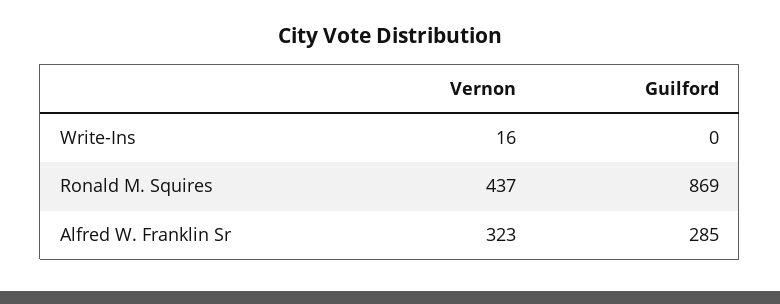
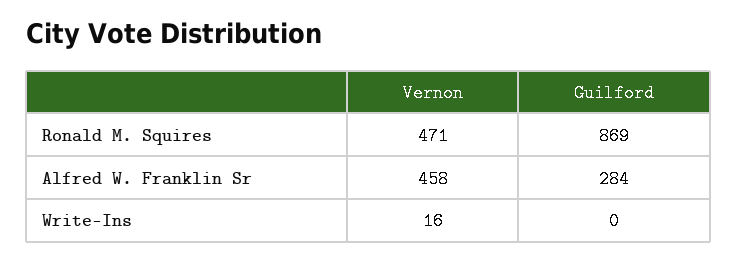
  {
    "Vernon": {
      "Write-Ins": 16,
-     "Ronald M. Squires": 437,
+     "Ronald M. Squires": 471,
-     "Alfred W. Franklin Sr": 323
+     "Alfred W. Franklin Sr": 458
    },
    "Guilford": {
      "Write-Ins": 0,
      "Ronald M. Squires": 869,
-     "Alfred W. Franklin Sr": 285
+     "Alfred W. Franklin Sr": 284
    }
  }

